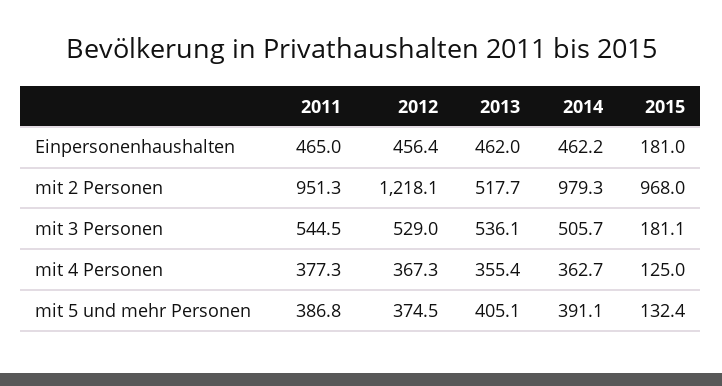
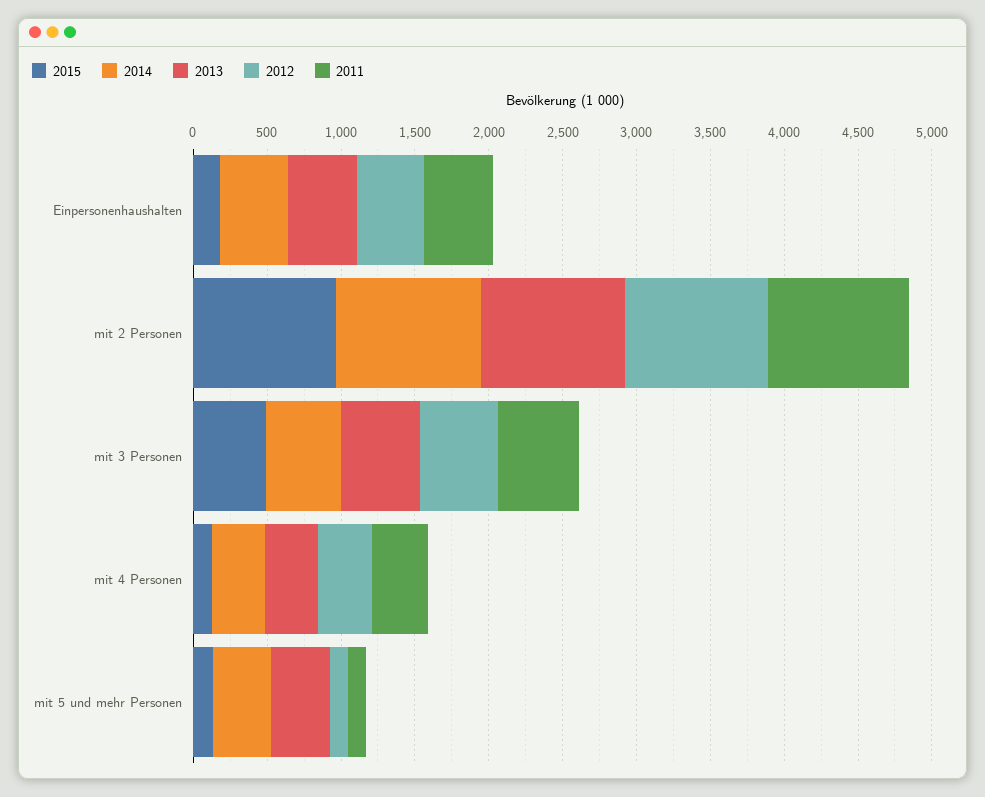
  {
    "2011": {
      "Einpersonenhaushalten": 465,
      "mit 2 Personen": 951.3,
      "mit 3 Personen": 544.5,
      "mit 4 Personen": 377.3,
-     "mit 5 und mehr Personen": 386.8
+     "mit 5 und mehr Personen": 100
    },
    "2012": {
      "Einpersonenhaushalten": 456.4,
-     "mit 2 Personen": 1218.1,
+     "mit 2 Personen": 1000,
      "mit 3 Personen": 529,
      "mit 4 Personen": 367.3,
-     "mit 5 und mehr Personen": 374.5
+     "mit 5 und mehr Personen": 100
    },
    "2013": {
      "Einpersonenhaushalten": 462,
-     "mit 2 Personen": 517.7,
+     "mit 2 Personen": 1000,
      "mit 3 Personen": 536.1,
      "mit 4 Personen": 355.4,
      "mit 5 und mehr Personen": 405.1
    },
    "2014": {
      "Einpersonenhaushalten": 462.2,
      "mit 2 Personen": 979.3,
      "mit 3 Personen": 505.7,
      "mit 4 Personen": 362.7,
      "mit 5 und mehr Personen": 391.1
    },
    "2015": {
      "Einpersonenhaushalten": 181,
      "mit 2 Personen": 968,
-     "mit 3 Personen": 181.1,
+     "mit 3 Personen": 500,
      "mit 4 Personen": 125,
      "mit 5 und mehr Personen": 132.4
    }
  }

